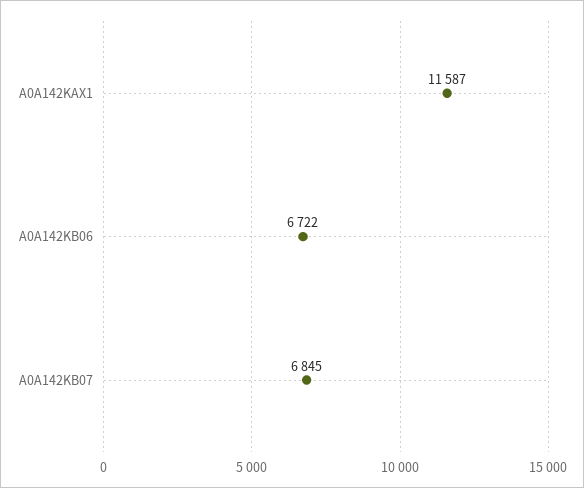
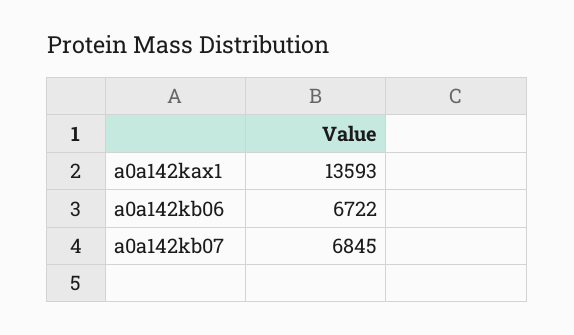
  {
-   "A0A142KAX1": 11587,
+   "A0A142KAX1": 13593,
    "A0A142KB06": 6722,
    "A0A142KB07": 6845
  }

